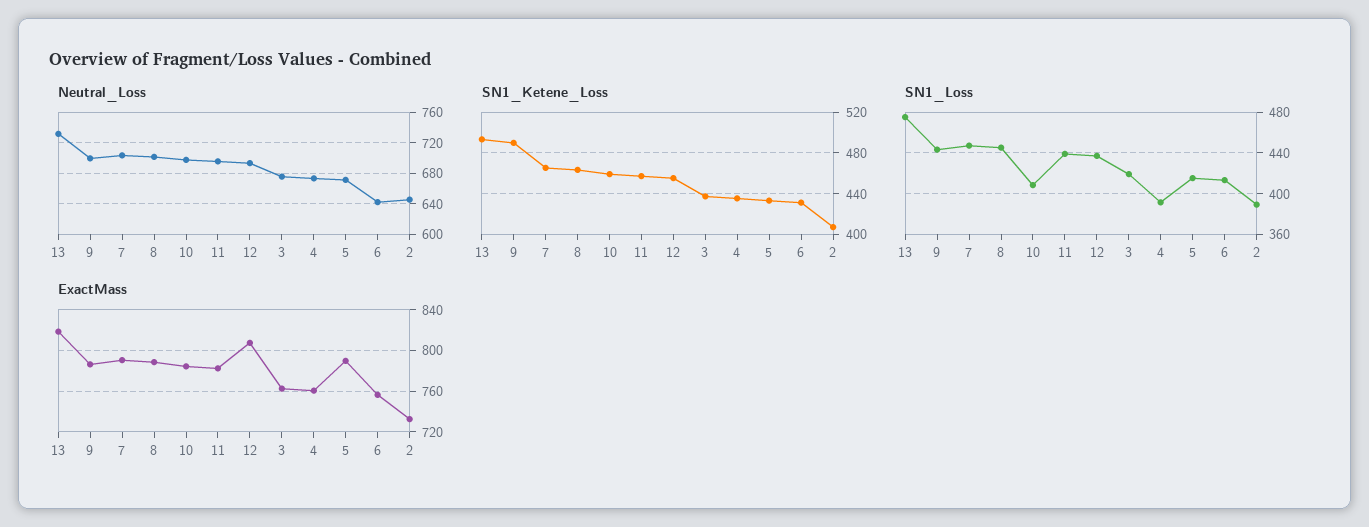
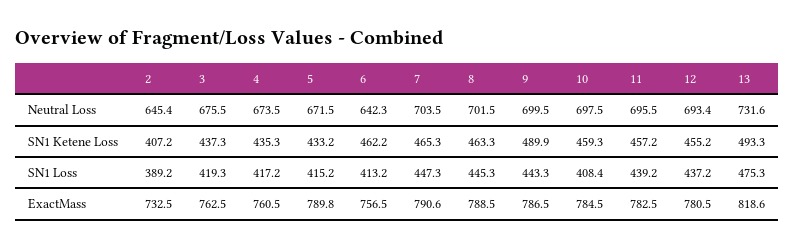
  {
    "Neutral_Loss": {
      "13": 731.6,
      "9": 699.5,
      "7": 703.5,
      "8": 701.5,
      "10": 697.5,
      "11": 695.5,
      "12": 693.4,
      "3": 675.5,
      "4": 673.5,
      "5": 671.5,
      "6": 642.3,
      "2": 645.4
    },
    "SN1_Ketene_Loss": {
      "13": 493.3,
      "9": 489.9,
      "7": 465.3,
      "8": 463.3,
      "10": 459.3,
      "11": 457.2,
      "12": 455.2,
      "3": 437.3,
      "4": 435.3,
      "5": 433.2,
-     "6": 430,
+     "6": 462.2,
      "2": 407.2
    },
    "SN1_Loss": {
      "13": 475.3,
      "9": 443.3,
      "7": 447.3,
      "8": 445.3,
      "10": 408.4,
      "11": 439.2,
      "12": 437.2,
      "3": 419.3,
-     "4": 390,
+     "4": 417.2,
      "5": 415.2,
      "6": 413.2,
      "2": 389.2
    },
    "ExactMass": {
      "13": 818.6,
      "9": 786.5,
      "7": 790.6,
      "8": 788.5,
      "10": 784.5,
      "11": 782.5,
-     "12": 810,
+     "12": 780.5,
      "3": 762.5,
      "4": 760.5,
      "5": 789.8,
      "6": 756.5,
      "2": 732.5
    }
  }

